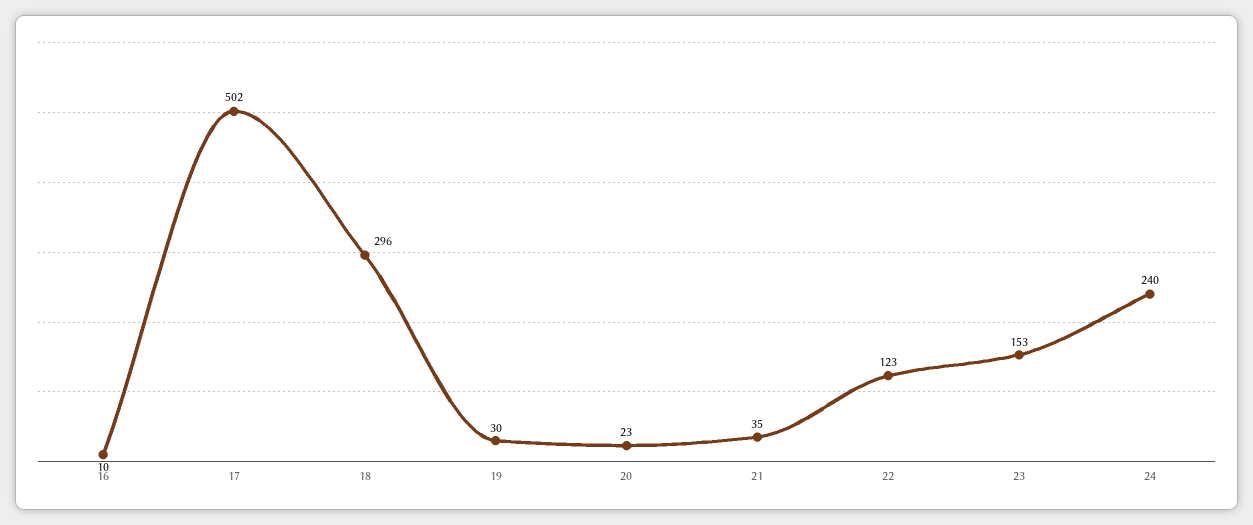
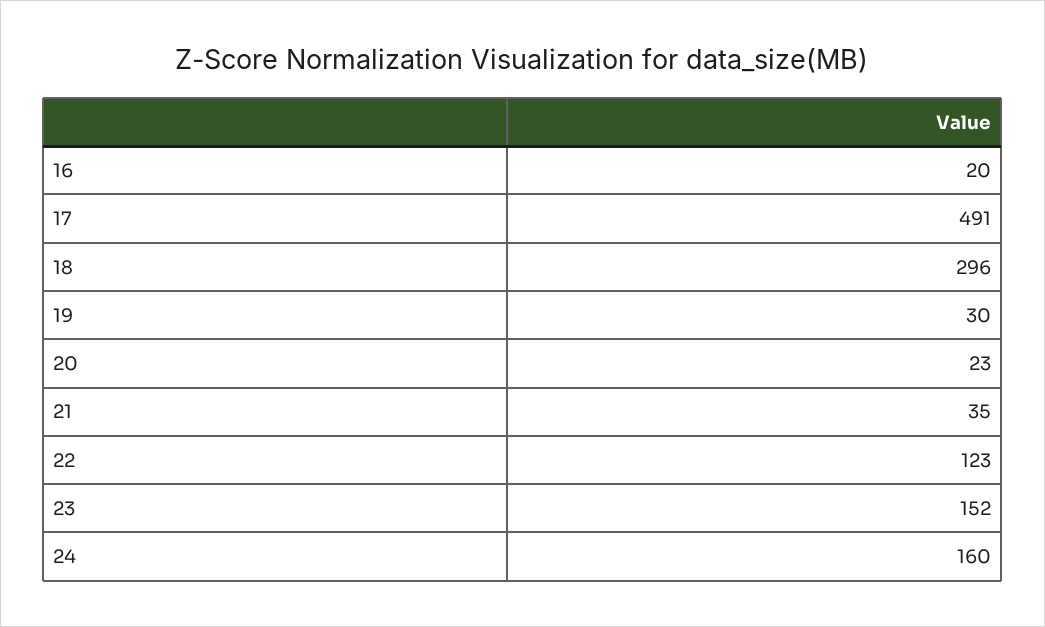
  {
-   "16": 10,
+   "16": 20,
-   "17": 502,
+   "17": 491,
    "18": 296,
    "19": 30,
    "20": 23,
    "21": 35,
    "22": 123,
-   "23": 153,
+   "23": 152,
-   "24": 240
+   "24": 160
  }

